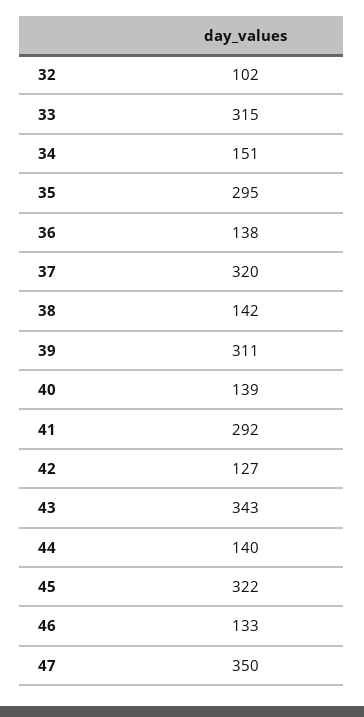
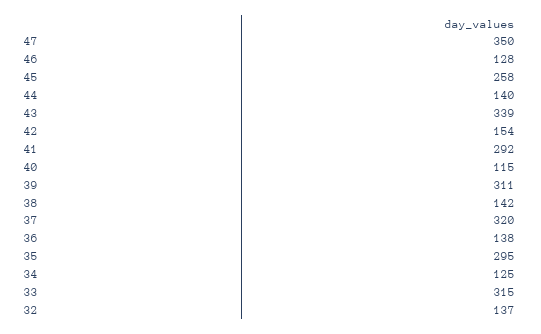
  {
-   "32": 102,
+   "32": 137,
    "33": 315,
-   "34": 151,
+   "34": 125,
    "35": 295,
    "36": 138,
    "37": 320,
    "38": 142,
    "39": 311,
-   "40": 139,
+   "40": 115,
    "41": 292,
-   "42": 127,
+   "42": 154,
-   "43": 343,
+   "43": 339,
    "44": 140,
-   "45": 322,
+   "45": 258,
-   "46": 133,
+   "46": 128,
    "47": 350
  }

